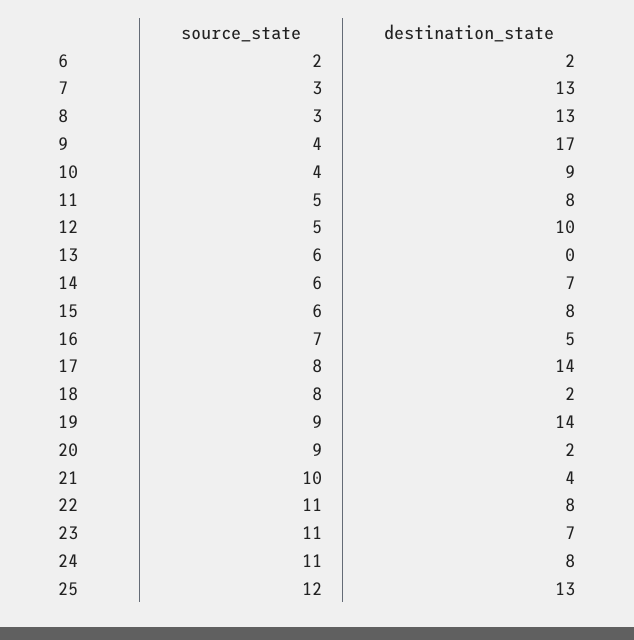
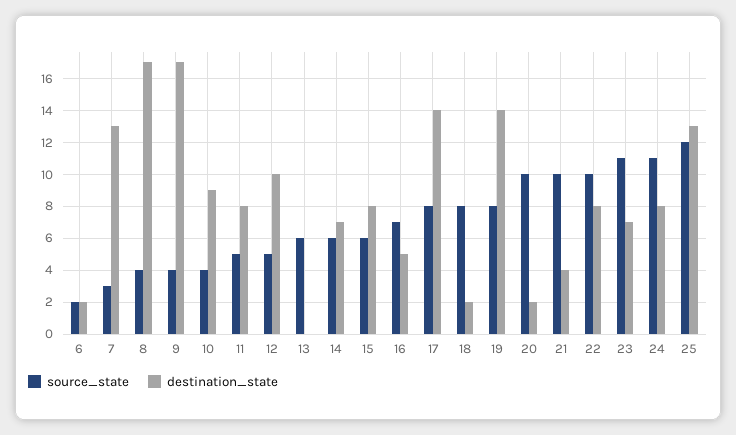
  {
    "source_state": {
      "6": 2,
      "7": 3,
-     "8": 3,
+     "8": 4,
      "9": 4,
      "10": 4,
      "11": 5,
      "12": 5,
      "13": 6,
      "14": 6,
      "15": 6,
      "16": 7,
      "17": 8,
      "18": 8,
-     "19": 9,
+     "19": 8,
-     "20": 9,
+     "20": 10,
      "21": 10,
-     "22": 11,
+     "22": 10,
      "23": 11,
      "24": 11,
      "25": 12
    },
    "destination_state": {
      "6": 2,
      "7": 13,
-     "8": 13,
+     "8": 17,
      "9": 17,
      "10": 9,
      "11": 8,
      "12": 10,
      "13": 0,
      "14": 7,
      "15": 8,
      "16": 5,
      "17": 14,
      "18": 2,
      "19": 14,
      "20": 2,
      "21": 4,
      "22": 8,
      "23": 7,
      "24": 8,
      "25": 13
    }
  }

